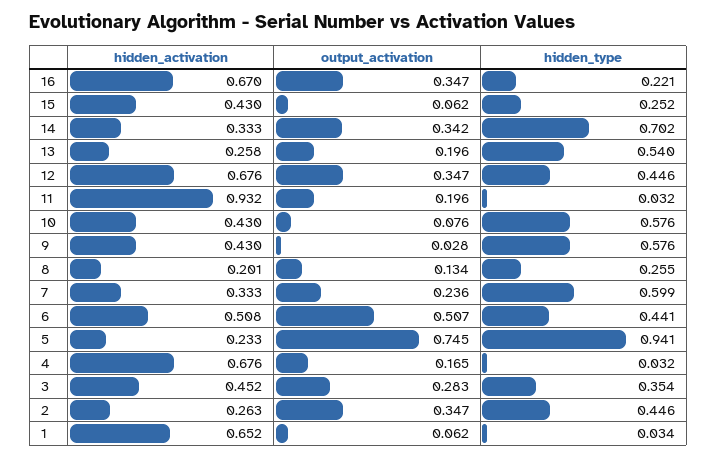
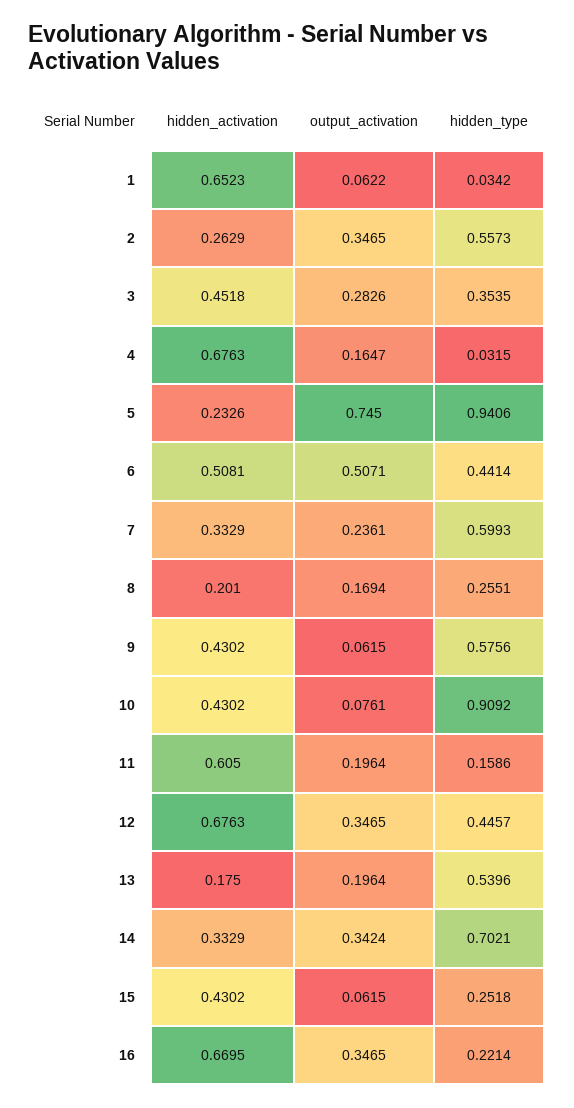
  {
    "hidden_activation": {
      "16": 0.6695,
      "15": 0.4302,
      "14": 0.3329,
-     "13": 0.258,
+     "13": 0.175,
      "12": 0.6763,
-     "11": 0.932,
+     "11": 0.605,
      "10": 0.4302,
      "9": 0.4302,
      "8": 0.201,
      "7": 0.3329,
      "6": 0.5081,
      "5": 0.2326,
      "4": 0.6763,
      "3": 0.4518,
      "2": 0.2629,
      "1": 0.6523
    },
    "output_activation": {
      "16": 0.3465,
      "15": 0.0615,
      "14": 0.3424,
      "13": 0.1964,
      "12": 0.3465,
      "11": 0.1964,
      "10": 0.0761,
-     "9": 0.028,
+     "9": 0.0615,
-     "8": 0.134,
+     "8": 0.1694,
      "7": 0.2361,
      "6": 0.5071,
      "5": 0.745,
      "4": 0.1647,
      "3": 0.2826,
      "2": 0.3465,
      "1": 0.0622
    },
    "hidden_type": {
      "16": 0.2214,
      "15": 0.2518,
      "14": 0.7021,
      "13": 0.5396,
      "12": 0.4457,
-     "11": 0.032,
+     "11": 0.1586,
-     "10": 0.576,
+     "10": 0.9092,
      "9": 0.5756,
      "8": 0.2551,
      "7": 0.5993,
      "6": 0.4414,
      "5": 0.9406,
      "4": 0.0315,
      "3": 0.3535,
-     "2": 0.446,
+     "2": 0.5573,
      "1": 0.0342
    }
  }

